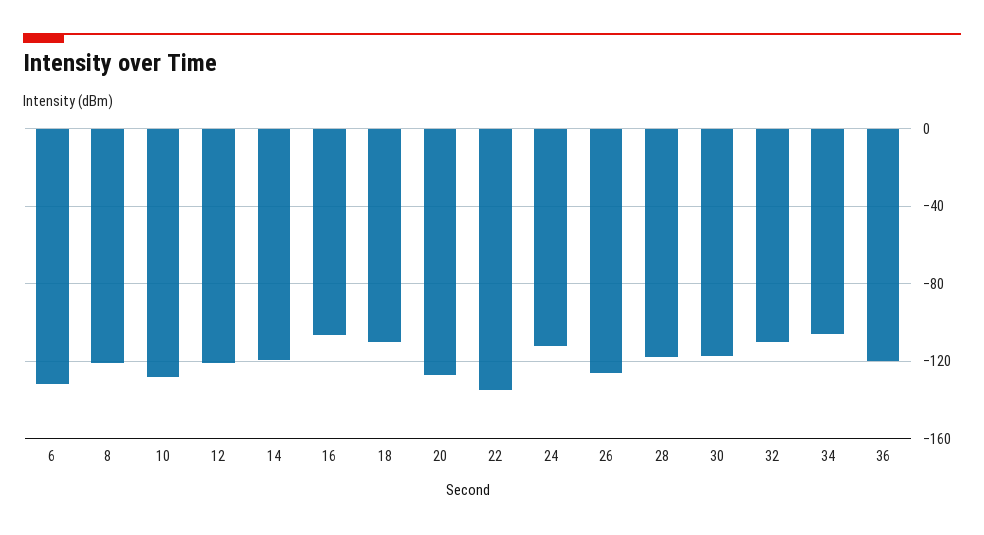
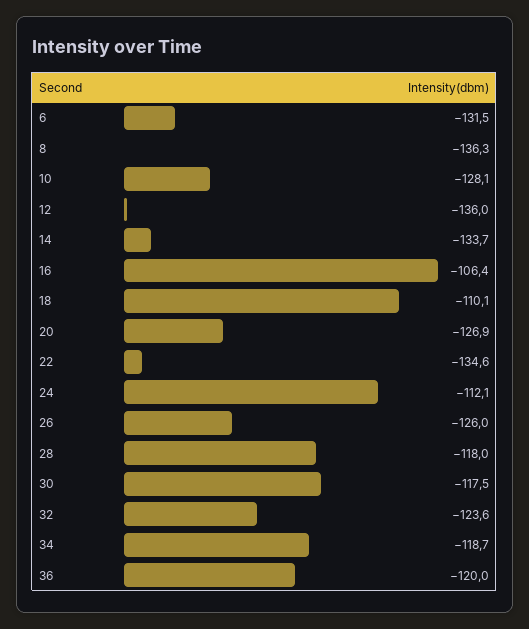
  {
    "6": -131.5,
-   "8": -120,
+   "8": -136.3,
    "10": -128.1,
-   "12": -120,
+   "12": -136,
-   "14": -120,
+   "14": -133.7,
    "16": -106.4,
    "18": -110.1,
    "20": -126.9,
    "22": -134.6,
    "24": -112.1,
    "26": -126,
    "28": -118,
    "30": -117.5,
-   "32": -110,
+   "32": -123.6,
-   "34": -105,
+   "34": -118.7,
    "36": -120
  }

